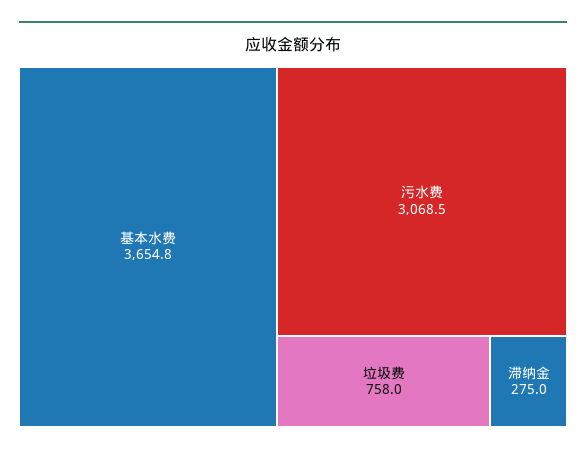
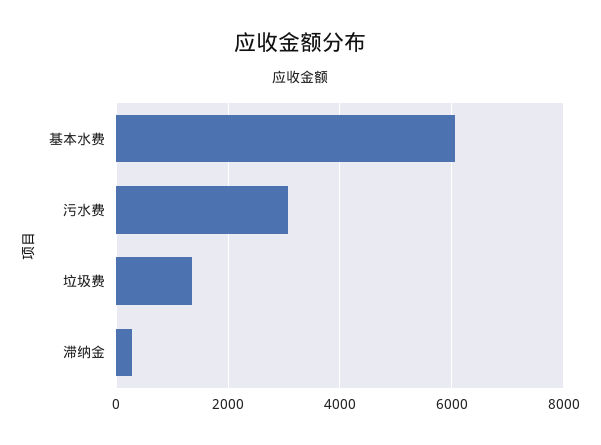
  {
-   "基本水费": 3654.8,
+   "基本水费": 6000,
    "污水费": 3068.5,
-   "垃圾费": 758,
+   "垃圾费": 1400,
    "滞纳金": 275
  }

